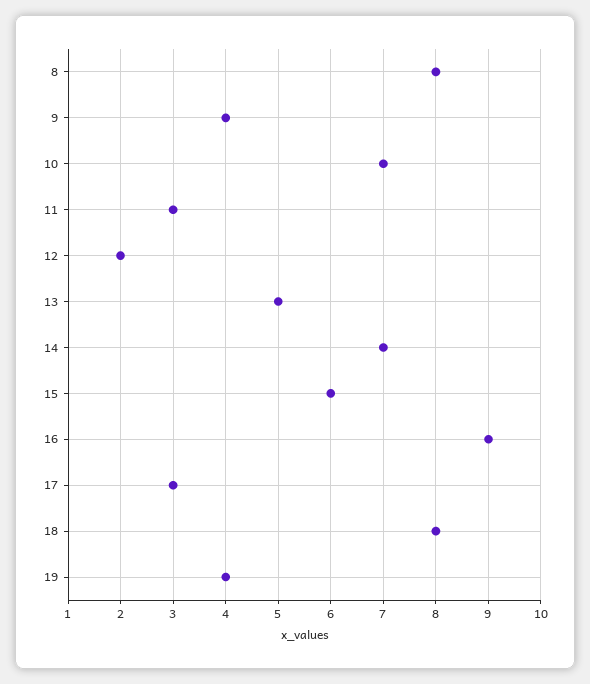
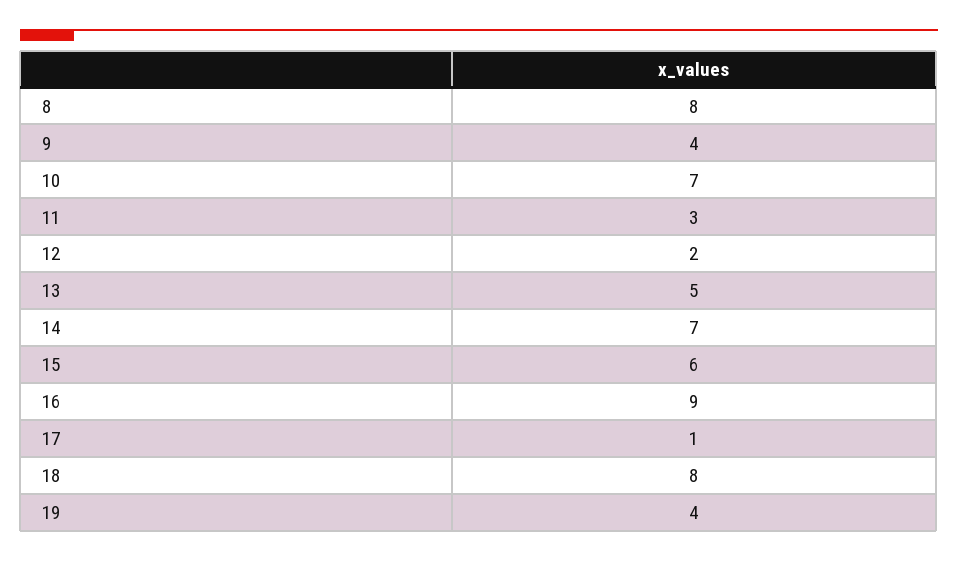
  {
    "8": 8,
    "9": 4,
    "10": 7,
    "11": 3,
    "12": 2,
    "13": 5,
    "14": 7,
    "15": 6,
    "16": 9,
-   "17": 3,
+   "17": 1,
    "18": 8,
    "19": 4
  }

